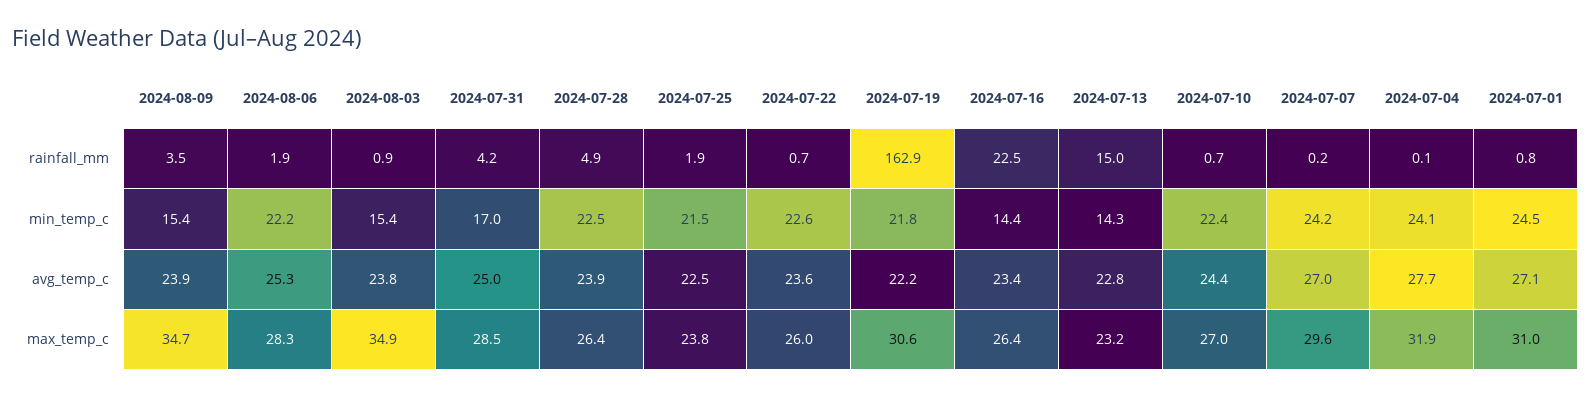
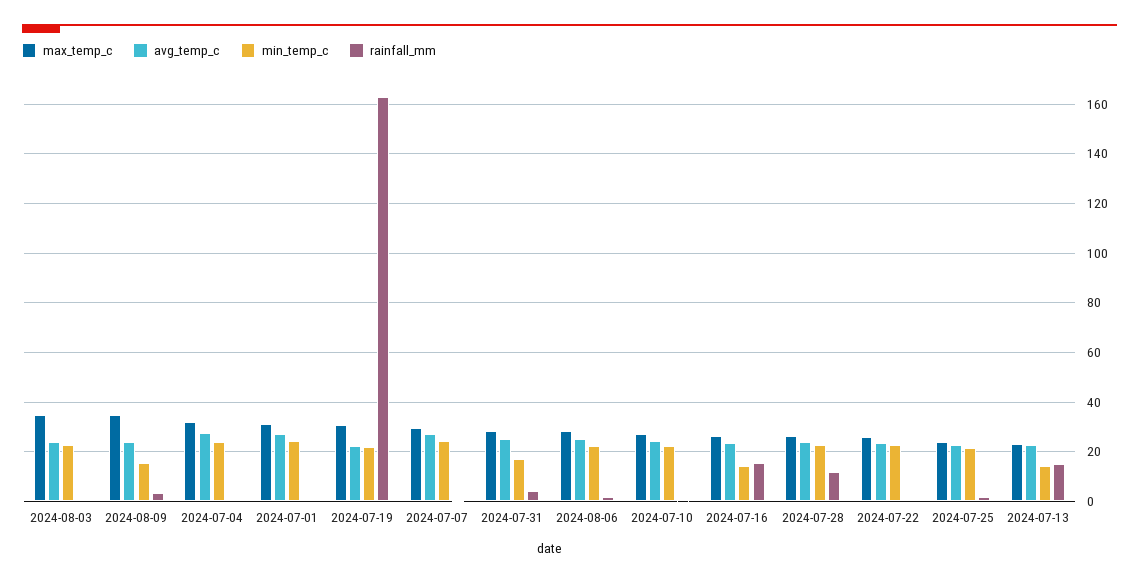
  {
    "rainfall_mm": {
      "2024-08-09": 3.5,
      "2024-08-06": 1.9,
      "2024-08-03": 0.9,
      "2024-07-31": 4.2,
-     "2024-07-28": 4.9,
+     "2024-07-28": 12.5,
      "2024-07-25": 1.9,
      "2024-07-22": 0.7,
      "2024-07-19": 162.9,
-     "2024-07-16": 22.5,
+     "2024-07-16": 15,
      "2024-07-13": 15,
      "2024-07-10": 0.7,
      "2024-07-07": 0.2,
      "2024-07-04": 0.1,
      "2024-07-01": 0.8
    },
    "min_temp_c": {
      "2024-08-09": 15.4,
      "2024-08-06": 22.2,
-     "2024-08-03": 15.4,
+     "2024-08-03": 22.5,
      "2024-07-31": 17,
      "2024-07-28": 22.5,
      "2024-07-25": 21.5,
      "2024-07-22": 22.6,
      "2024-07-19": 21.8,
      "2024-07-16": 14.4,
      "2024-07-13": 14.3,
      "2024-07-10": 22.4,
      "2024-07-07": 24.2,
      "2024-07-04": 24.1,
      "2024-07-01": 24.5
    },
    "avg_temp_c": {
      "2024-08-09": 23.9,
      "2024-08-06": 25.3,
      "2024-08-03": 23.8,
      "2024-07-31": 25,
      "2024-07-28": 23.9,
      "2024-07-25": 22.5,
      "2024-07-22": 23.6,
      "2024-07-19": 22.2,
      "2024-07-16": 23.4,
      "2024-07-13": 22.8,
      "2024-07-10": 24.4,
      "2024-07-07": 27,
      "2024-07-04": 27.7,
      "2024-07-01": 27.1
    },
    "max_temp_c": {
      "2024-08-09": 34.7,
      "2024-08-06": 28.3,
      "2024-08-03": 34.9,
      "2024-07-31": 28.5,
      "2024-07-28": 26.4,
      "2024-07-25": 23.8,
      "2024-07-22": 26,
      "2024-07-19": 30.6,
      "2024-07-16": 26.4,
      "2024-07-13": 23.2,
      "2024-07-10": 27,
      "2024-07-07": 29.6,
      "2024-07-04": 31.9,
      "2024-07-01": 31
    }
  }

